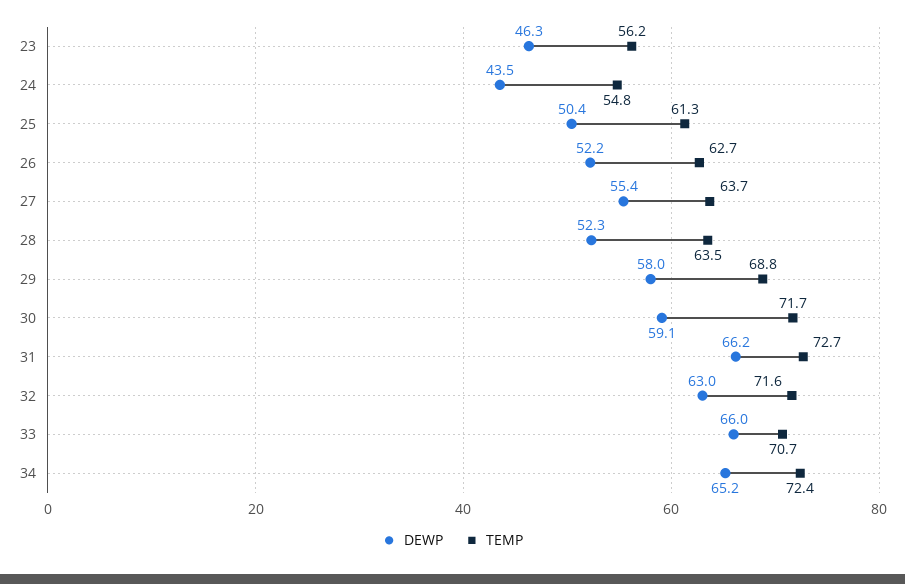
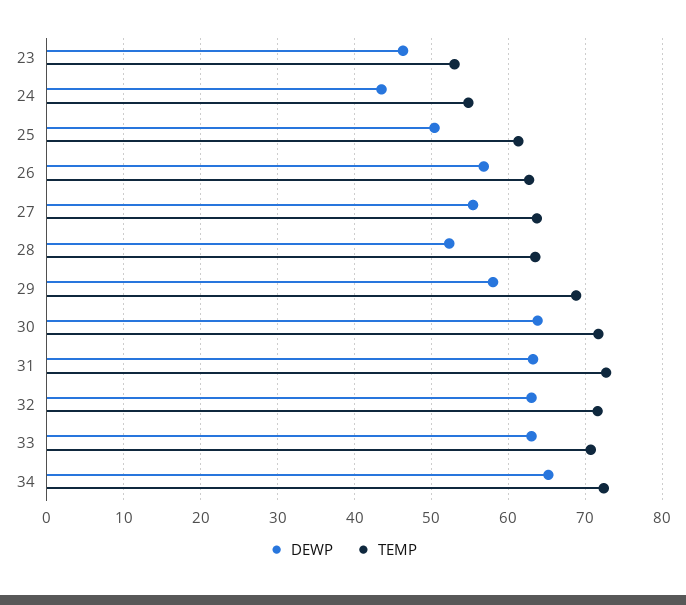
  {
    "DEWP": {
      "23": 46.3,
      "24": 43.5,
      "25": 50.4,
-     "26": 52.2,
+     "26": 57,
      "27": 55.4,
      "28": 52.3,
      "29": 58,
-     "30": 59.1,
+     "30": 64,
-     "31": 66.2,
+     "31": 63,
      "32": 63,
-     "33": 66,
+     "33": 63,
      "34": 65.2
    },
    "TEMP": {
-     "23": 56.2,
+     "23": 53,
      "24": 54.8,
      "25": 61.3,
      "26": 62.7,
      "27": 63.7,
      "28": 63.5,
      "29": 68.8,
      "30": 71.7,
      "31": 72.7,
      "32": 71.6,
      "33": 70.7,
      "34": 72.4
    }
  }

